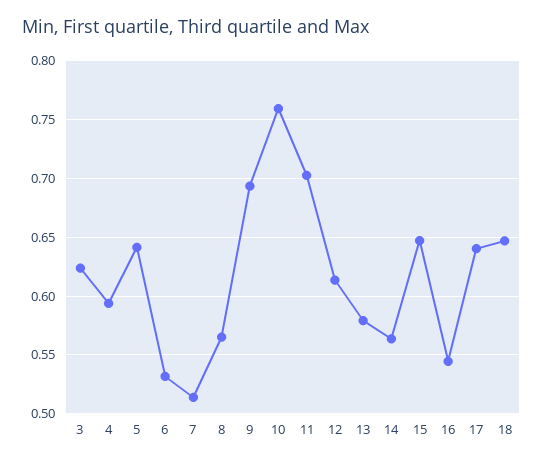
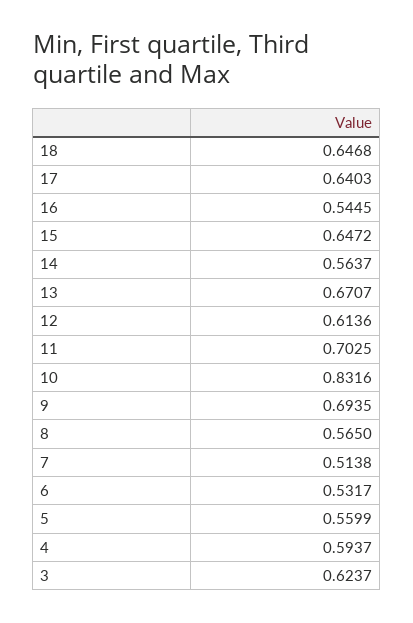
  {
    "3": 0.6237,
    "4": 0.5937,
-   "5": 0.64,
+   "5": 0.5599,
    "6": 0.5317,
    "7": 0.5138,
    "8": 0.565,
    "9": 0.6935,
-   "10": 0.76,
+   "10": 0.8316,
    "11": 0.7025,
    "12": 0.6136,
-   "13": 0.58,
+   "13": 0.6707,
    "14": 0.5637,
    "15": 0.6472,
    "16": 0.5445,
    "17": 0.6403,
    "18": 0.6468
  }

